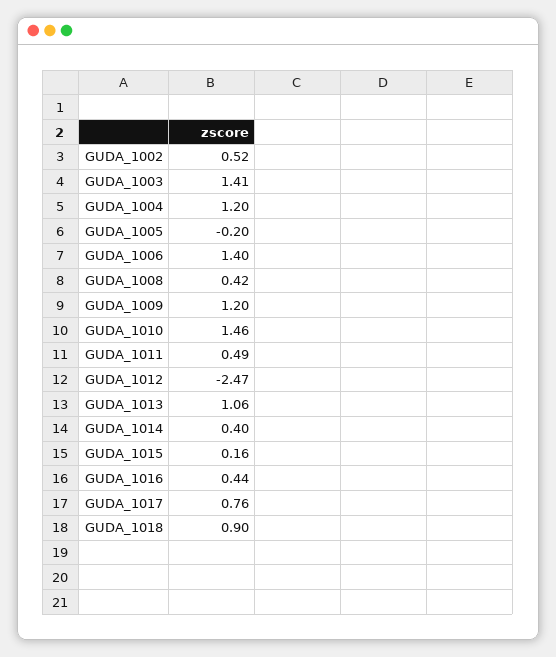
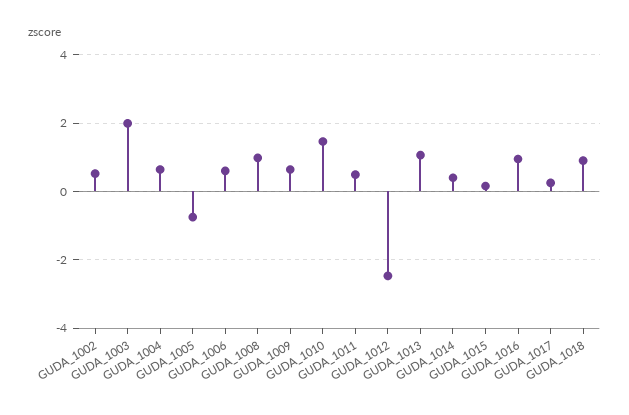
  {
    "GUDA_1002": 0.52,
-   "GUDA_1003": 1.41,
+   "GUDA_1003": 2,
-   "GUDA_1004": 1.2,
+   "GUDA_1004": 0.6,
-   "GUDA_1005": -0.2,
+   "GUDA_1005": -0.8,
-   "GUDA_1006": 1.4,
+   "GUDA_1006": 0.6,
-   "GUDA_1008": 0.42,
+   "GUDA_1008": 1,
-   "GUDA_1009": 1.2,
+   "GUDA_1009": 0.6,
    "GUDA_1010": 1.46,
    "GUDA_1011": 0.49,
    "GUDA_1012": -2.47,
    "GUDA_1013": 1.06,
    "GUDA_1014": 0.4,
    "GUDA_1015": 0.16,
-   "GUDA_1016": 0.44,
+   "GUDA_1016": 1,
-   "GUDA_1017": 0.76,
+   "GUDA_1017": 0.2,
    "GUDA_1018": 0.9
  }

